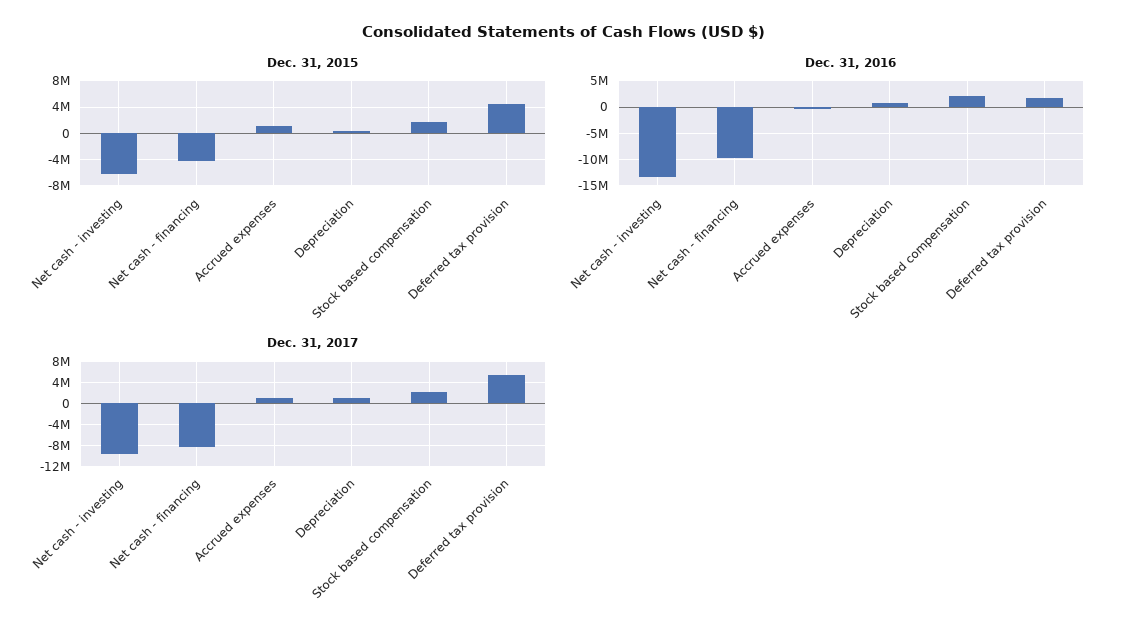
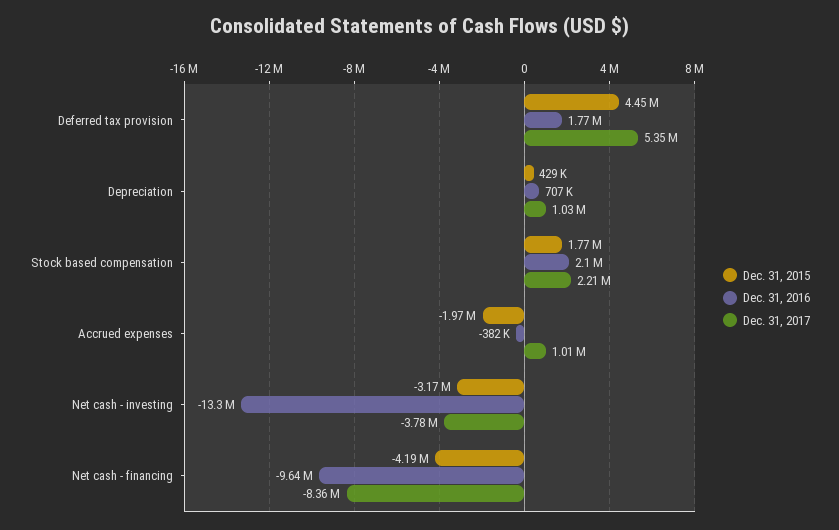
  {
    "Dec. 31, 2015": {
-     "Net cash - investing": -6000000,
+     "Net cash - investing": -3170000,
      "Net cash - financing": -4190000,
-     "Accrued expenses": 1000000,
+     "Accrued expenses": -1970000,
      "Depreciation": 429000,
      "Stock based compensation": 1770000,
      "Deferred tax provision": 4450000
    },
    "Dec. 31, 2016": {
      "Net cash - investing": -13300000,
      "Net cash - financing": -9640000,
      "Accrued expenses": -382000,
      "Depreciation": 707000,
      "Stock based compensation": 2100000,
      "Deferred tax provision": 1770000
    },
    "Dec. 31, 2017": {
-     "Net cash - investing": -10000000,
+     "Net cash - investing": -3780000,
      "Net cash - financing": -8360000,
      "Accrued expenses": 1010000,
      "Depreciation": 1030000,
      "Stock based compensation": 2210000,
      "Deferred tax provision": 5350000
    }
  }

